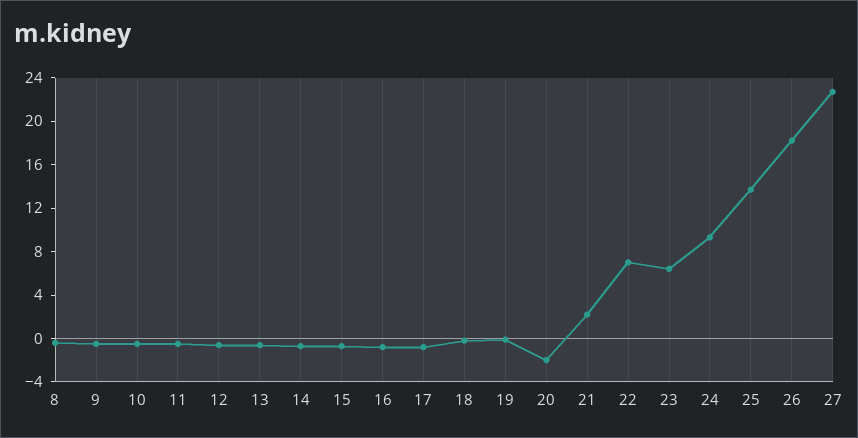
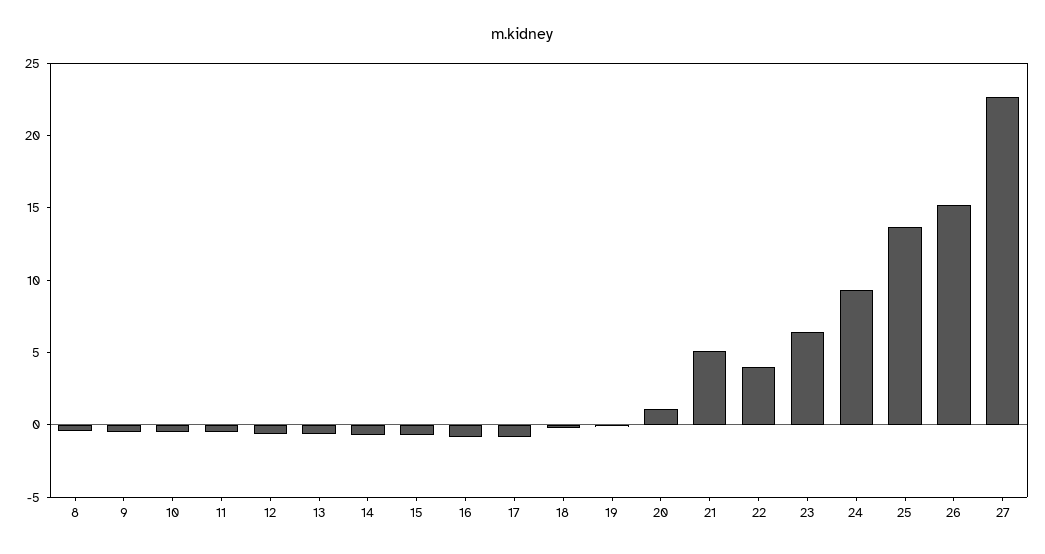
  {
    "8": 0,
    "9": -1,
    "10": -1,
    "11": -1,
    "12": -1,
    "13": -1,
    "14": -1,
    "15": -1,
    "16": -1,
    "17": -1,
    "18": 0,
    "19": 0,
-   "20": -2,
+   "20": 1,
-   "21": 2,
+   "21": 5,
-   "22": 7,
+   "22": 4,
    "23": 6,
    "24": 9,
    "25": 14,
-   "26": 18,
+   "26": 15,
    "27": 23
  }

